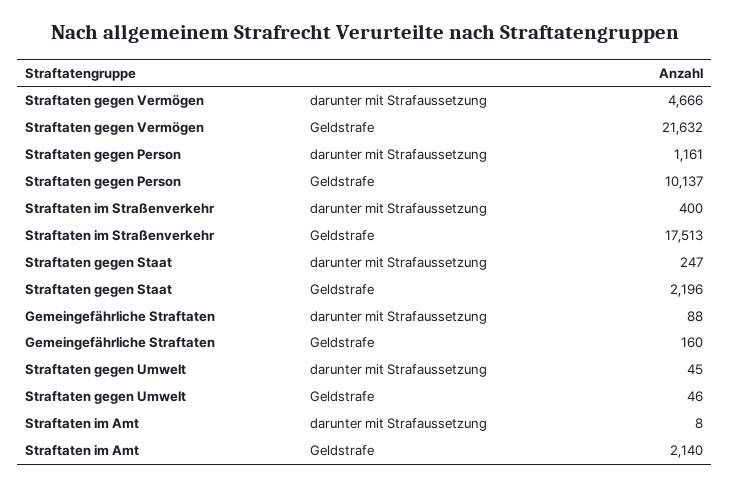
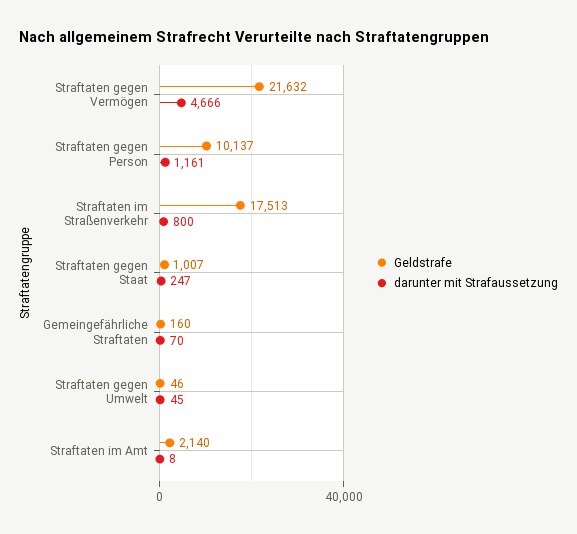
  {
    "darunter mit Strafaussetzung": {
      "Straftaten gegen Vermögen": 4666,
      "Straftaten gegen Person": 1161,
-     "Straftaten im Straßenverkehr": 400,
+     "Straftaten im Straßenverkehr": 800,
      "Straftaten gegen Staat": 247,
-     "Gemeingefährliche Straftaten": 88,
+     "Gemeingefährliche Straftaten": 70,
      "Straftaten gegen Umwelt": 45,
      "Straftaten im Amt": 8
    },
    "Geldstrafe": {
      "Straftaten gegen Vermögen": 21632,
      "Straftaten gegen Person": 10137,
      "Straftaten im Straßenverkehr": 17513,
-     "Straftaten gegen Staat": 2196,
+     "Straftaten gegen Staat": 1007,
      "Gemeingefährliche Straftaten": 160,
      "Straftaten gegen Umwelt": 46,
      "Straftaten im Amt": 2140
    }
  }

